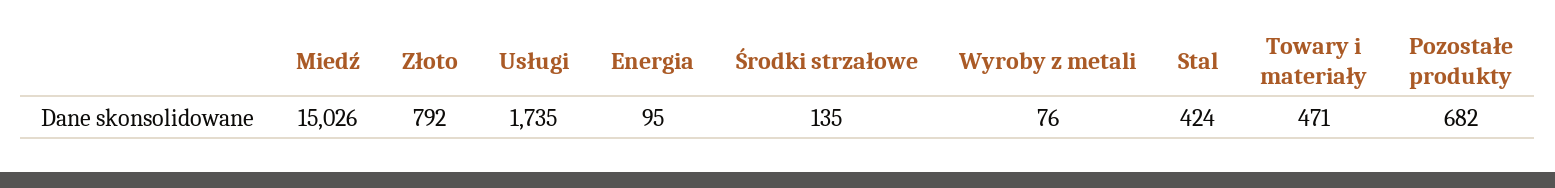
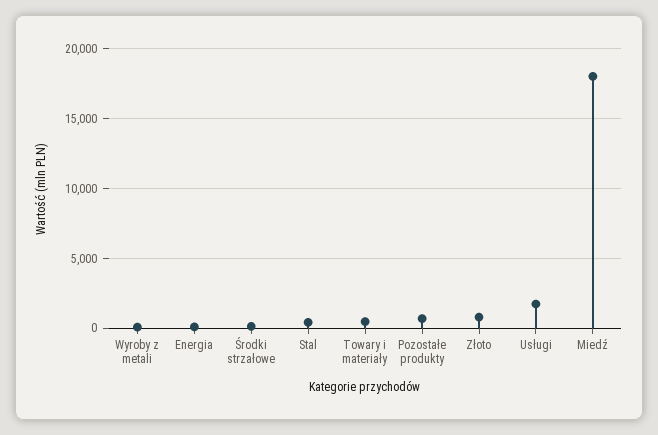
  {
-   "Miedź": 15026,
+   "Miedź": 18000,
    "Złoto": 792,
    "Usługi": 1735,
    "Energia": 95,
    "Środki strzałowe": 135,
    "Wyroby z metali": 76,
    "Stal": 424,
    "Towary i materiały": 471,
    "Pozostałe produkty": 682
  }

